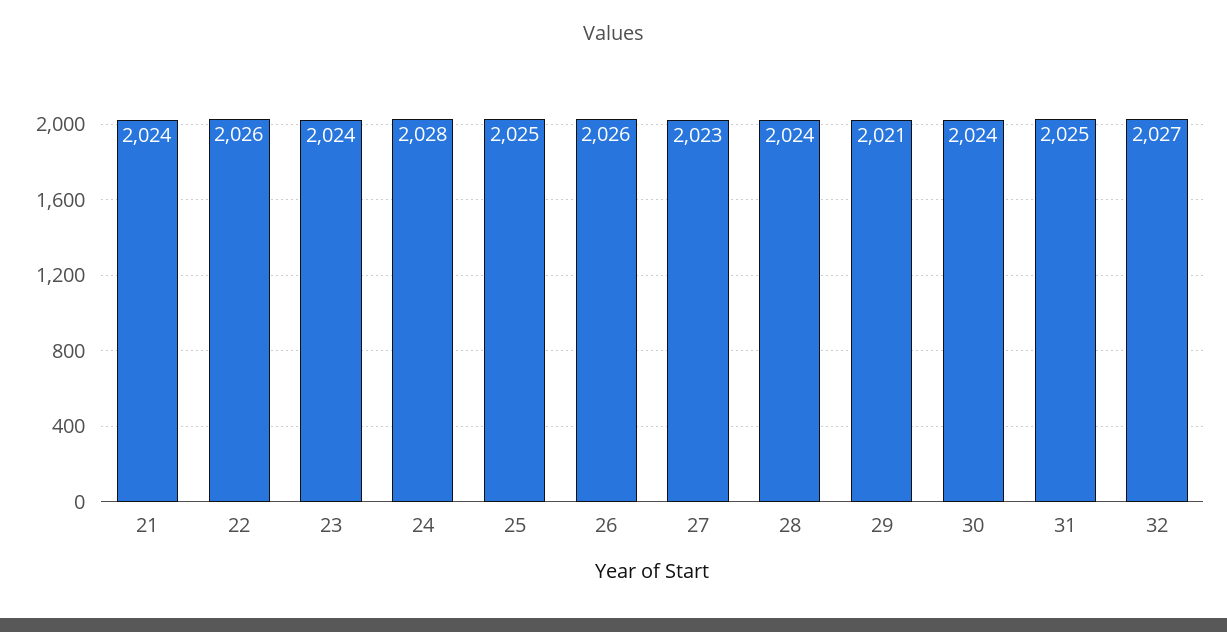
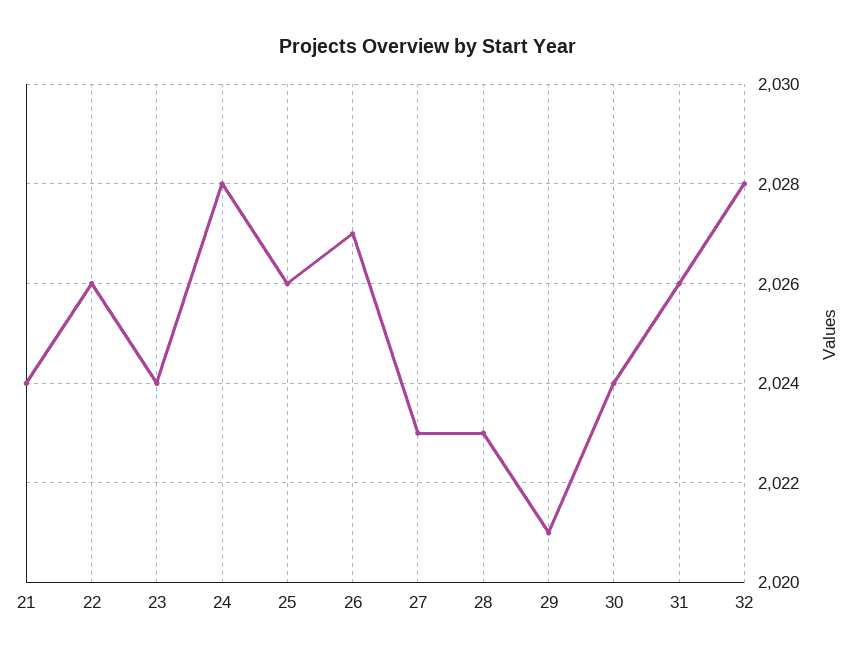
  {
    "21": 2024,
    "22": 2026,
    "23": 2024,
    "24": 2028,
-   "25": 2025,
+   "25": 2026,
-   "26": 2026,
+   "26": 2027,
    "27": 2023,
-   "28": 2024,
+   "28": 2023,
    "29": 2021,
    "30": 2024,
-   "31": 2025,
+   "31": 2026,
-   "32": 2027
+   "32": 2028
  }

